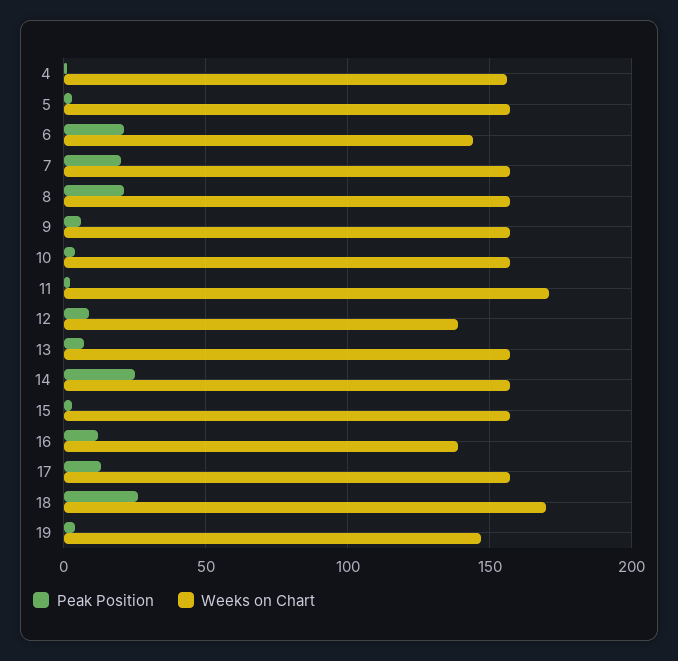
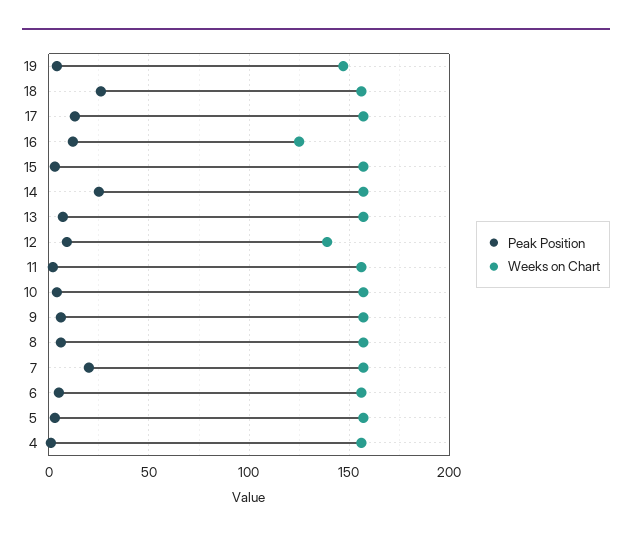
  {
    "Peak Position": {
      "4": 0,
      "5": 5,
-     "6": 20,
+     "6": 5,
      "7": 20,
-     "8": 20,
+     "8": 5,
      "9": 5,
      "10": 5,
      "11": 0,
      "12": 10,
      "13": 5,
      "14": 25,
      "15": 5,
      "16": 10,
      "17": 15,
      "18": 25,
      "19": 5
    },
    "Weeks on Chart": {
      "4": 155,
      "5": 155,
-     "6": 145,
+     "6": 155,
      "7": 155,
      "8": 155,
      "9": 155,
      "10": 155,
-     "11": 170,
+     "11": 155,
      "12": 140,
      "13": 155,
      "14": 155,
      "15": 155,
-     "16": 140,
+     "16": 125,
      "17": 155,
-     "18": 170,
+     "18": 155,
      "19": 145
    }
  }

